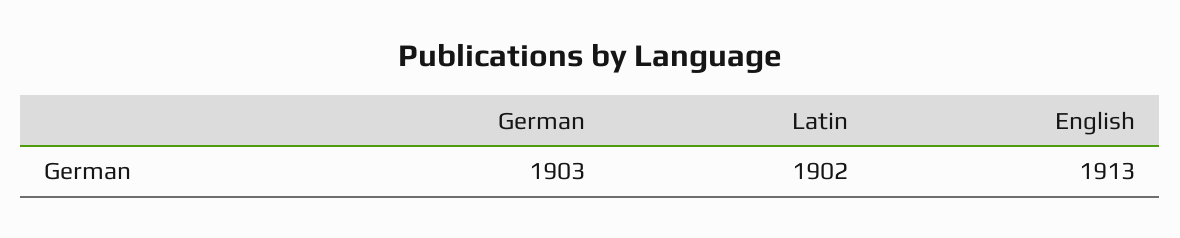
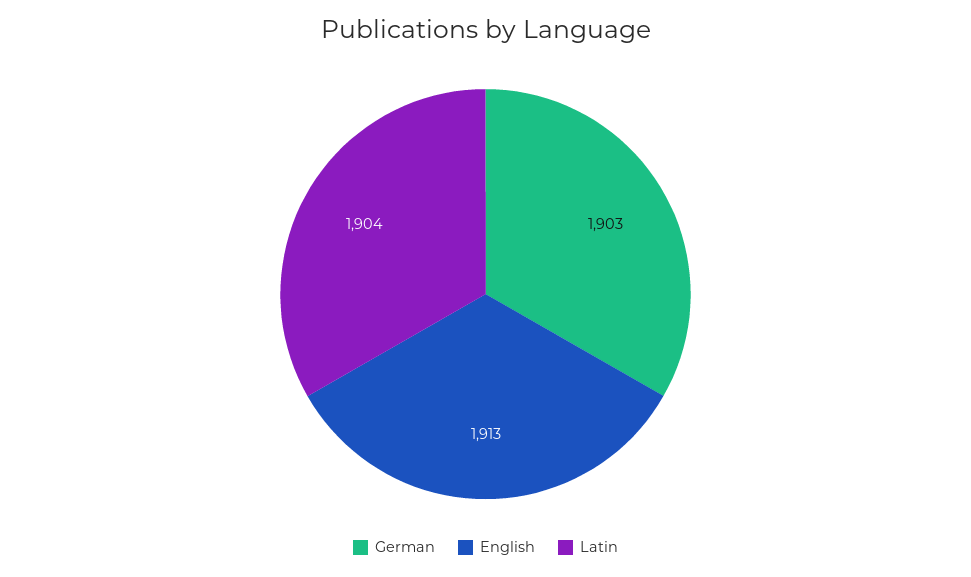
  {
    "German": 1903,
-   "Latin": 1902,
+   "Latin": 1904,
    "English": 1913
  }

